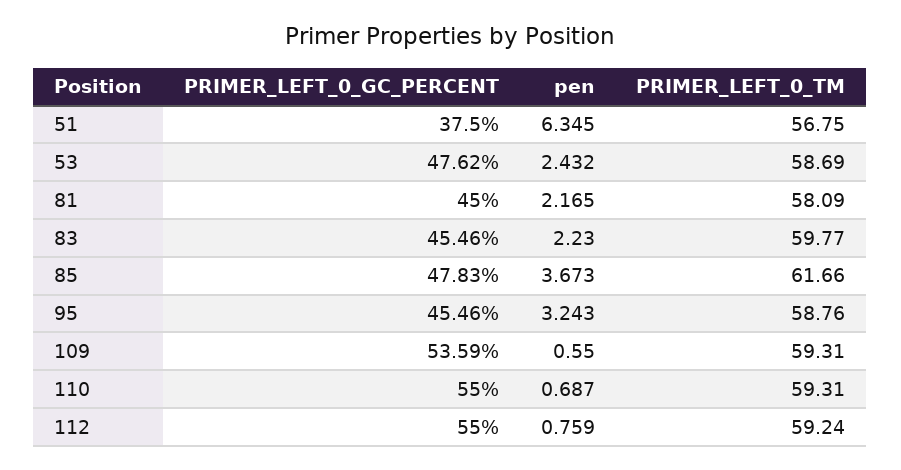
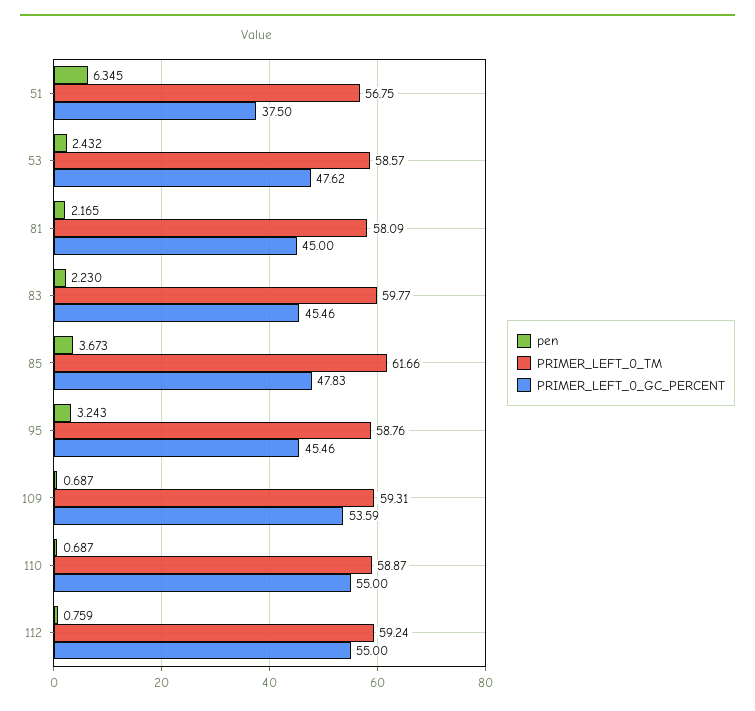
  {
    "PRIMER_LEFT_0_GC_PERCENT": {
      "51": 37.5,
      "53": 47.62,
      "81": 45,
      "83": 45.46,
      "85": 47.83,
      "95": 45.46,
      "109": 53.59,
      "110": 55,
      "112": 55
    },
    "pen": {
      "51": 6.345,
      "53": 2.432,
      "81": 2.165,
      "83": 2.23,
      "85": 3.673,
      "95": 3.243,
-     "109": 0.55,
+     "109": 0.687,
      "110": 0.687,
      "112": 0.759
    },
    "PRIMER_LEFT_0_TM": {
      "51": 56.75,
-     "53": 58.69,
+     "53": 58.57,
      "81": 58.09,
      "83": 59.77,
      "85": 61.66,
      "95": 58.76,
      "109": 59.31,
-     "110": 59.31,
+     "110": 58.87,
      "112": 59.24
    }
  }

